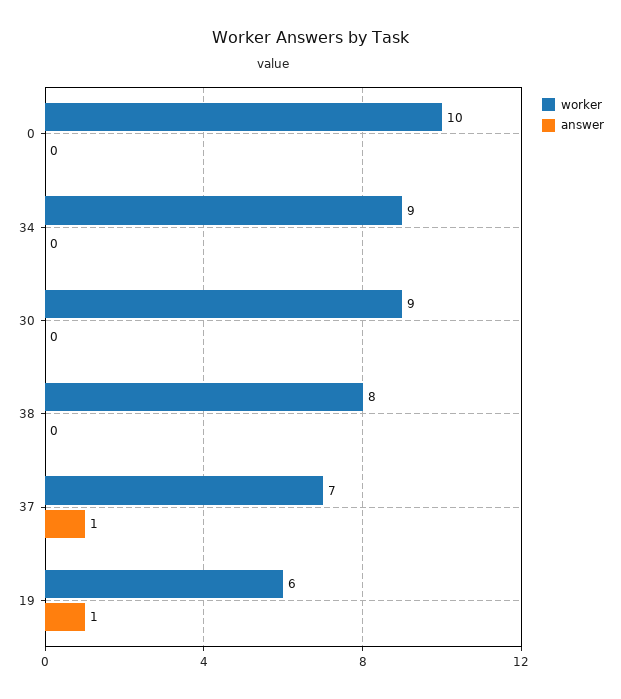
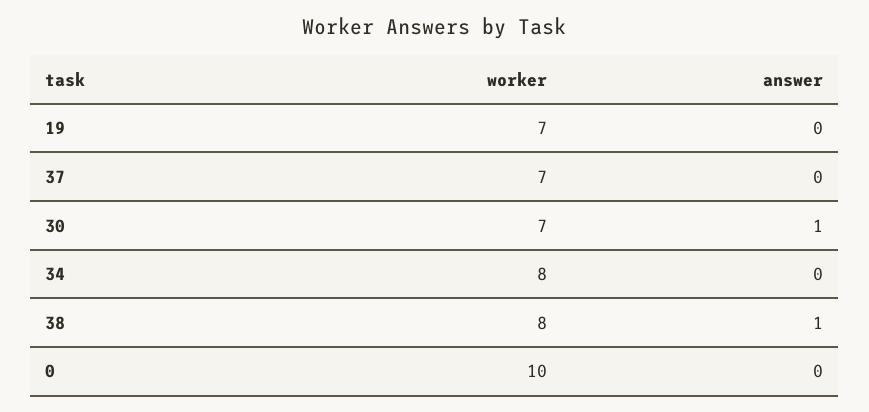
  {
    "worker": {
      "0": 10,
-     "34": 9,
+     "34": 8,
-     "30": 9,
+     "30": 7,
      "38": 8,
      "37": 7,
-     "19": 6
+     "19": 7
    },
    "answer": {
      "0": 0,
      "34": 0,
-     "30": 0,
+     "30": 1,
-     "38": 0,
+     "38": 1,
-     "37": 1,
+     "37": 0,
-     "19": 1
+     "19": 0
    }
  }

